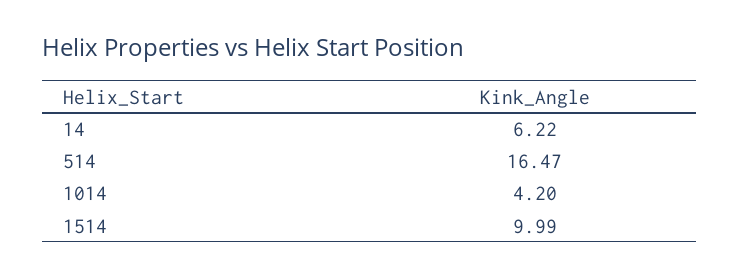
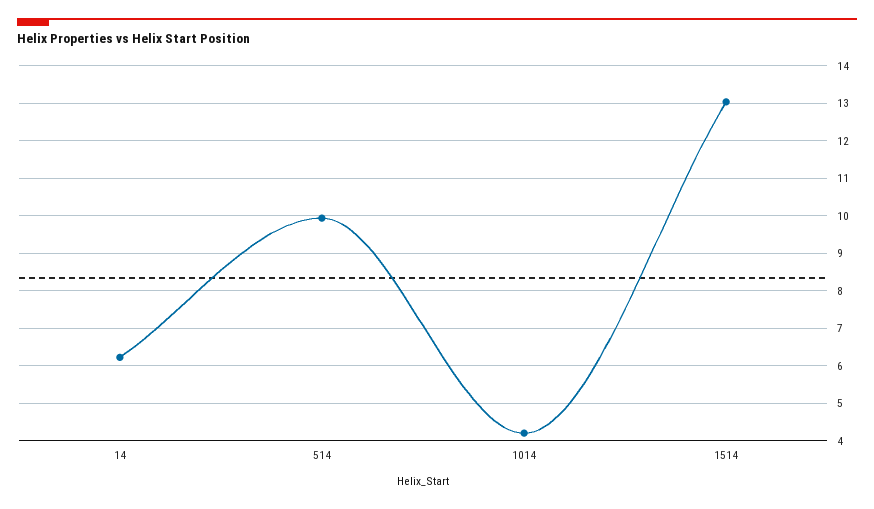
  {
    "14": 6.22,
-   "514": 16.47,
+   "514": 10,
    "1014": 4.2,
-   "1514": 9.99
+   "1514": 13
  }

